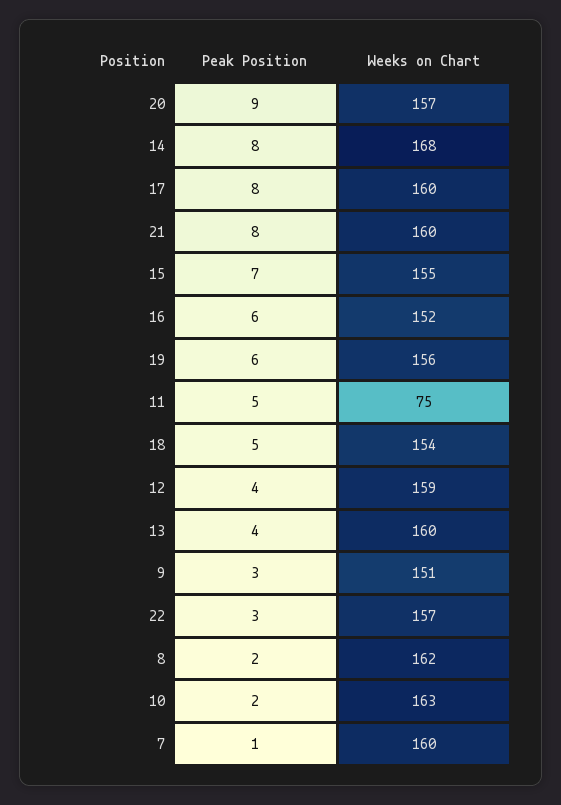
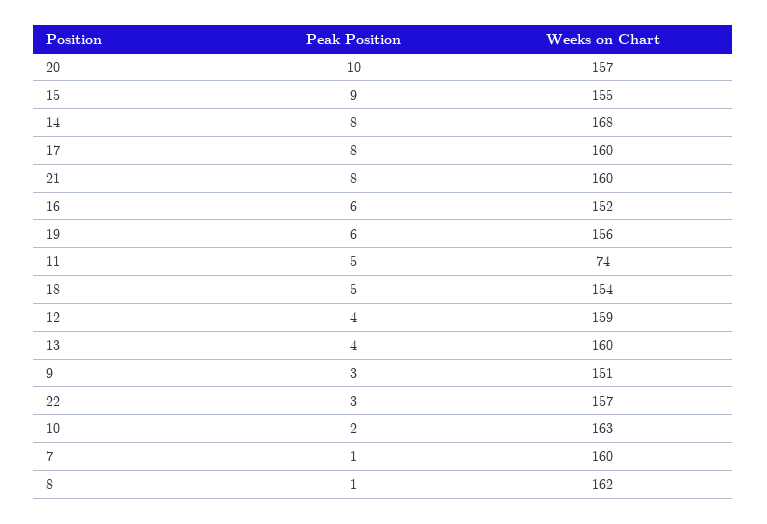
  {
    "Peak Position": {
-     "20": 9,
+     "20": 10,
      "14": 8,
      "17": 8,
      "21": 8,
-     "15": 7,
+     "15": 9,
      "16": 6,
      "19": 6,
      "11": 5,
      "18": 5,
      "12": 4,
      "13": 4,
      "9": 3,
      "22": 3,
-     "8": 2,
+     "8": 1,
      "10": 2,
      "7": 1
    },
    "Weeks on Chart": {
      "20": 157,
      "14": 168,
      "17": 160,
      "21": 160,
      "15": 155,
      "16": 152,
      "19": 156,
-     "11": 75,
+     "11": 74,
      "18": 154,
      "12": 159,
      "13": 160,
      "9": 151,
      "22": 157,
      "8": 162,
      "10": 163,
      "7": 160
    }
  }

